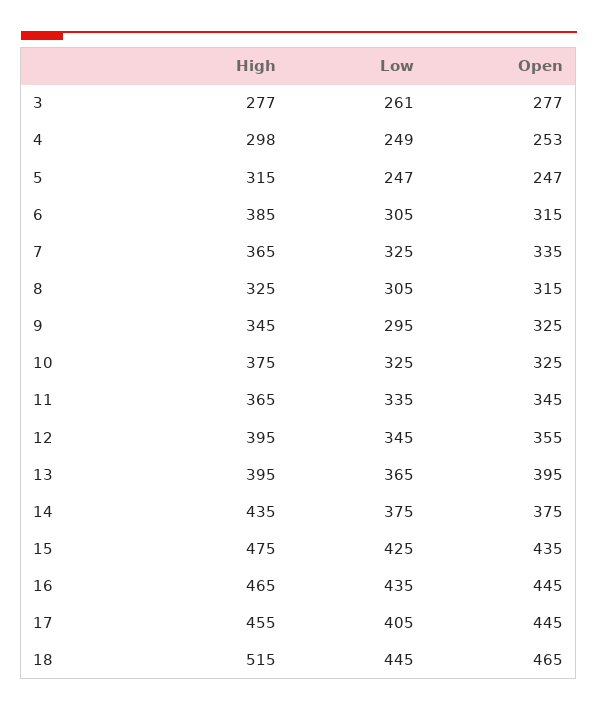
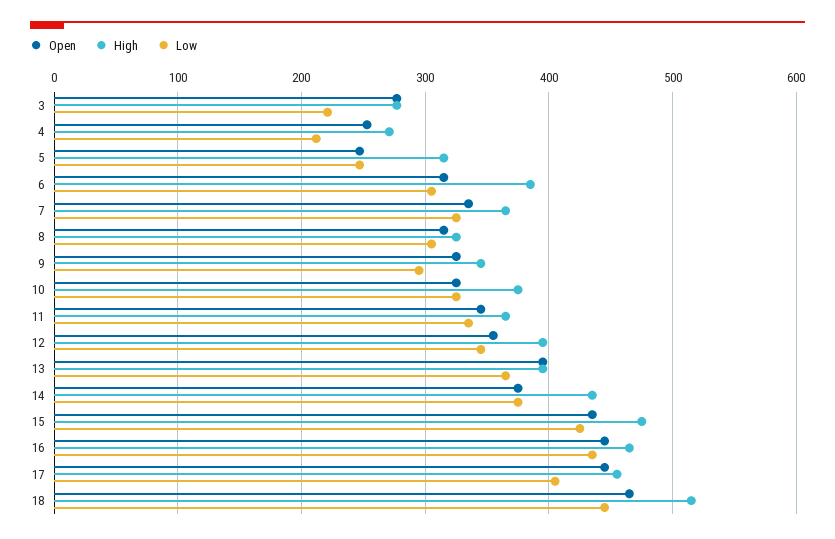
  {
    "High": {
      "3": 277,
-     "4": 298,
+     "4": 270,
      "5": 315,
      "6": 385,
      "7": 365,
      "8": 325,
      "9": 345,
      "10": 375,
      "11": 365,
      "12": 395,
      "13": 395,
      "14": 435,
      "15": 475,
      "16": 465,
      "17": 455,
      "18": 515
    },
    "Low": {
-     "3": 261,
+     "3": 220,
-     "4": 249,
+     "4": 210,
      "5": 247,
      "6": 305,
      "7": 325,
      "8": 305,
      "9": 295,
      "10": 325,
      "11": 335,
      "12": 345,
      "13": 365,
      "14": 375,
      "15": 425,
      "16": 435,
      "17": 405,
      "18": 445
    },
    "Open": {
      "3": 277,
      "4": 253,
      "5": 247,
      "6": 315,
      "7": 335,
      "8": 315,
      "9": 325,
      "10": 325,
      "11": 345,
      "12": 355,
      "13": 395,
      "14": 375,
      "15": 435,
      "16": 445,
      "17": 445,
      "18": 465
    }
  }

